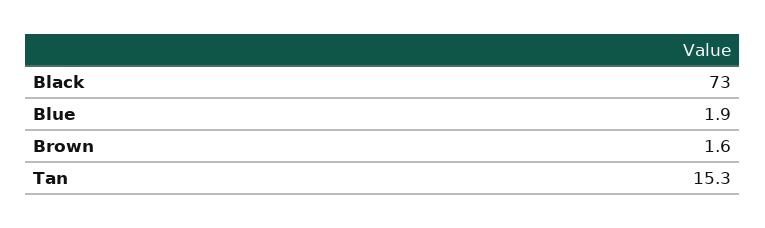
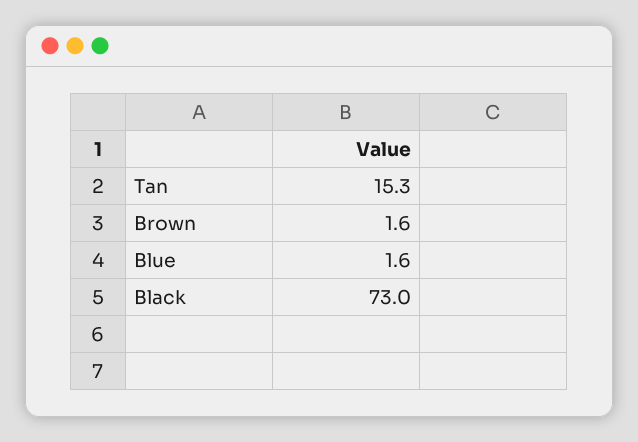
  {
    "Black": 73,
-   "Blue": 1.9,
+   "Blue": 1.6,
    "Brown": 1.6,
    "Tan": 15.3
  }

